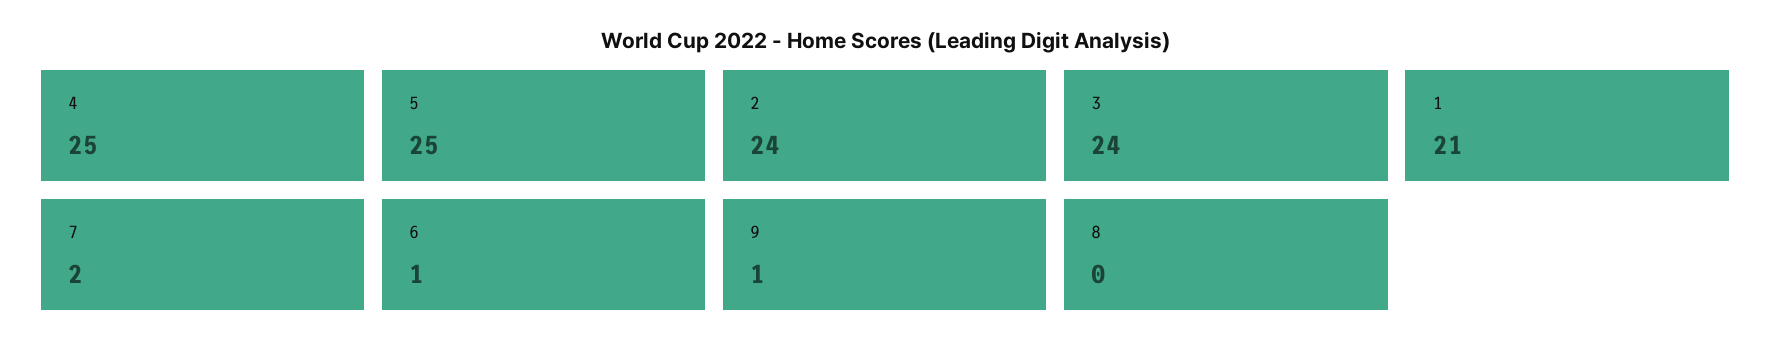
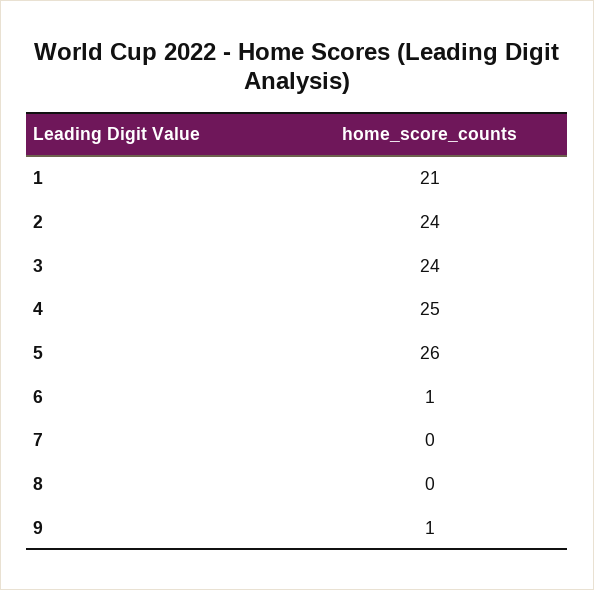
  {
    "4": 25,
-   "5": 25,
+   "5": 26,
    "2": 24,
    "3": 24,
    "1": 21,
-   "7": 2,
+   "7": 0,
    "6": 1,
    "9": 1,
    "8": 0
  }

